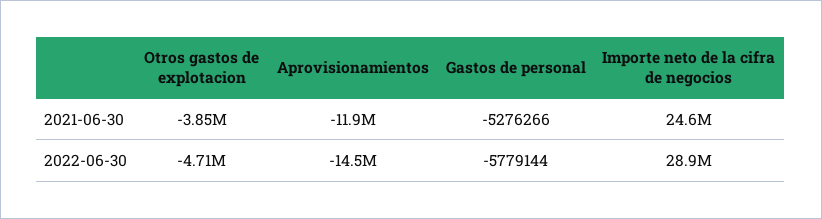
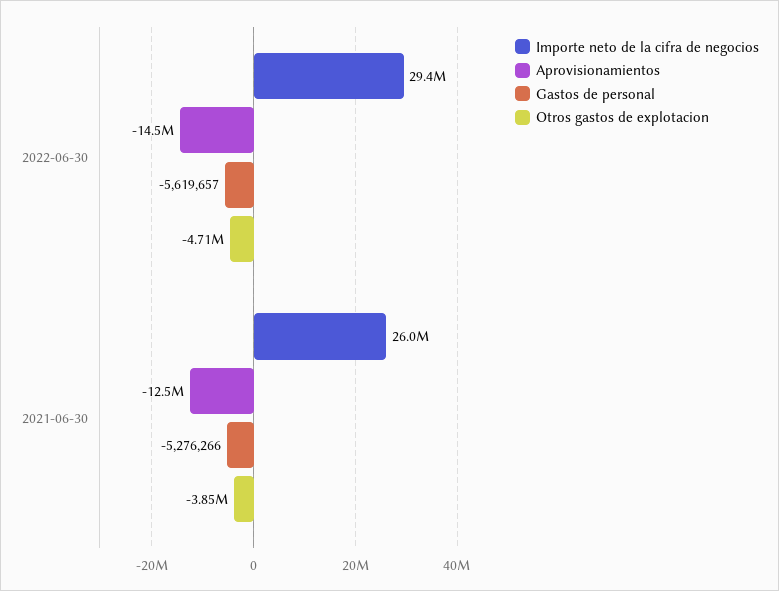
  {
    "Otros gastos de explotacion": {
      "2021-06-30": -3850000,
      "2022-06-30": -4710000
    },
    "Aprovisionamientos": {
-     "2021-06-30": -11900000,
+     "2021-06-30": -12500000,
      "2022-06-30": -14500000
    },
    "Gastos de personal": {
      "2021-06-30": -5276266,
-     "2022-06-30": -5779144
+     "2022-06-30": -5619657
    },
    "Importe neto de la cifra de negocios": {
-     "2021-06-30": 24600000,
+     "2021-06-30": 26000000,
-     "2022-06-30": 28900000
+     "2022-06-30": 29400000
    }
  }

